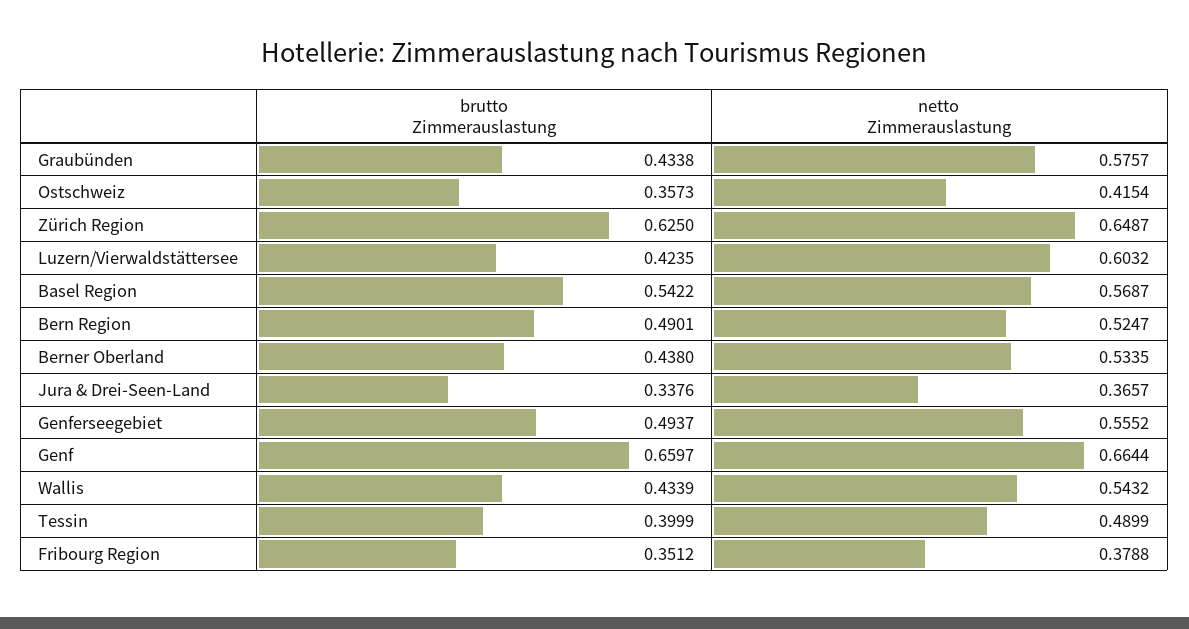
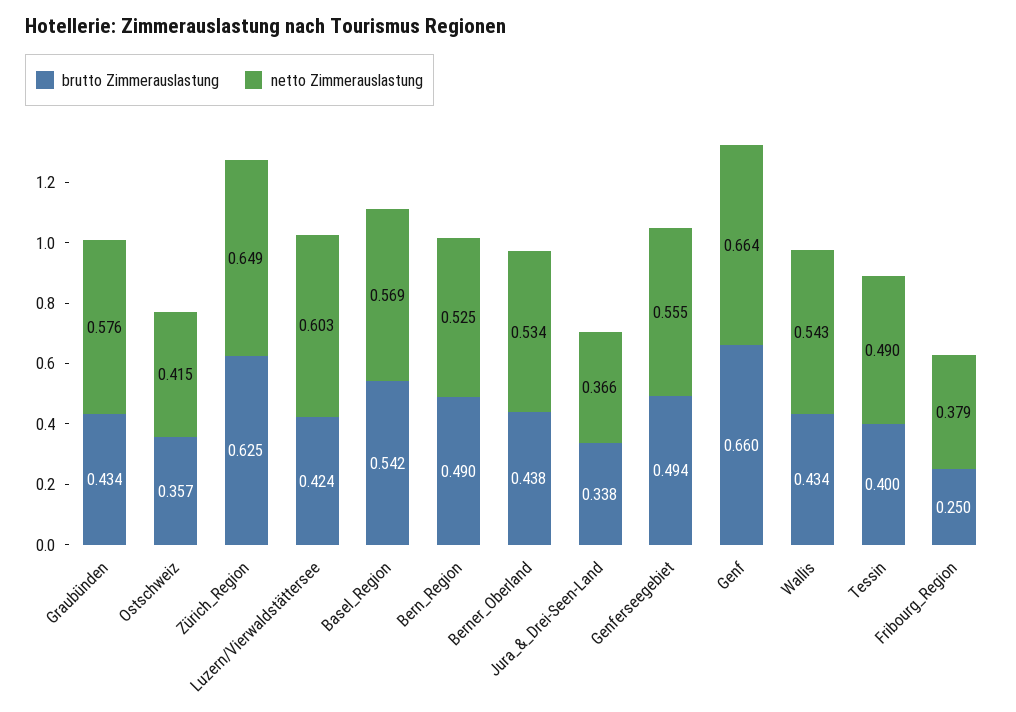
  {
    "brutto Zimmerauslastung": {
      "Graubünden": 0.4338,
      "Ostschweiz": 0.3573,
      "Zürich Region": 0.625,
      "Luzern/Vierwaldstättersee": 0.4235,
      "Basel Region": 0.5422,
      "Bern Region": 0.4901,
      "Berner Oberland": 0.438,
      "Jura & Drei-Seen-Land": 0.3376,
      "Genferseegebiet": 0.4937,
      "Genf": 0.6597,
      "Wallis": 0.4339,
      "Tessin": 0.3999,
-     "Fribourg Region": 0.3512
+     "Fribourg Region": 0.25
    },
    "netto Zimmerauslastung": {
      "Graubünden": 0.5757,
      "Ostschweiz": 0.4154,
      "Zürich Region": 0.6487,
      "Luzern/Vierwaldstättersee": 0.6032,
      "Basel Region": 0.5687,
      "Bern Region": 0.5247,
      "Berner Oberland": 0.5335,
      "Jura & Drei-Seen-Land": 0.3657,
      "Genferseegebiet": 0.5552,
      "Genf": 0.6644,
      "Wallis": 0.5432,
      "Tessin": 0.4899,
      "Fribourg Region": 0.3788
    }
  }

